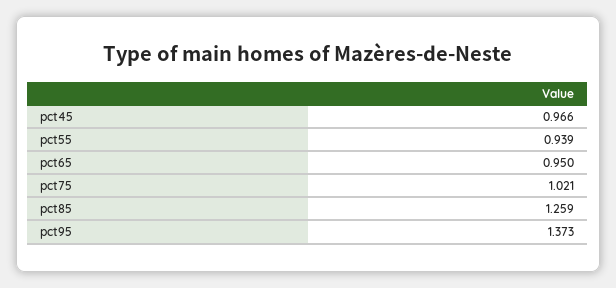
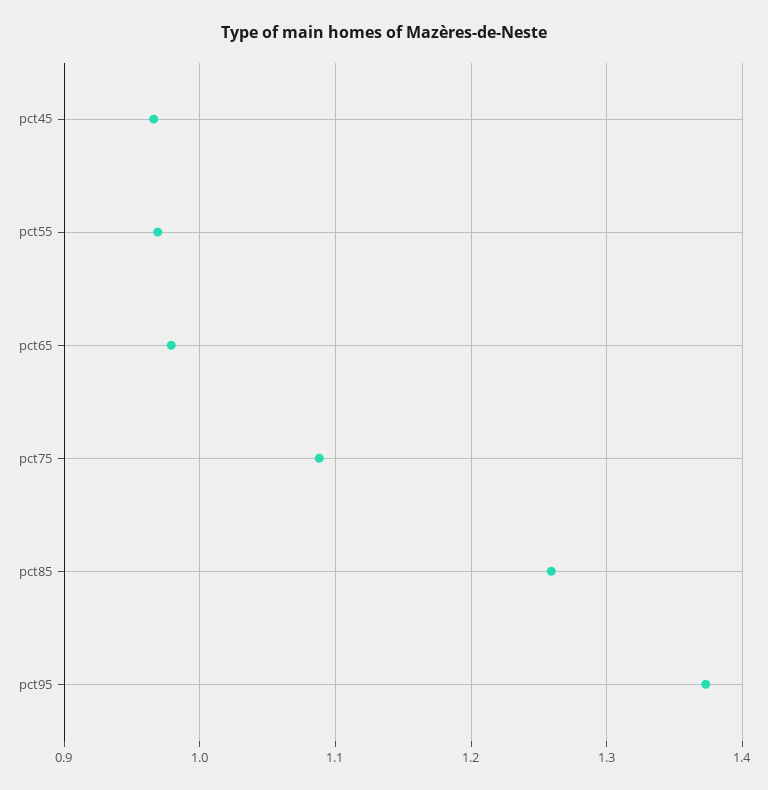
  {
    "pct45": 0.966,
-   "pct55": 0.939,
+   "pct55": 0.97,
-   "pct65": 0.95,
+   "pct65": 0.98,
-   "pct75": 1.021,
+   "pct75": 1.09,
    "pct85": 1.259,
    "pct95": 1.373
  }

